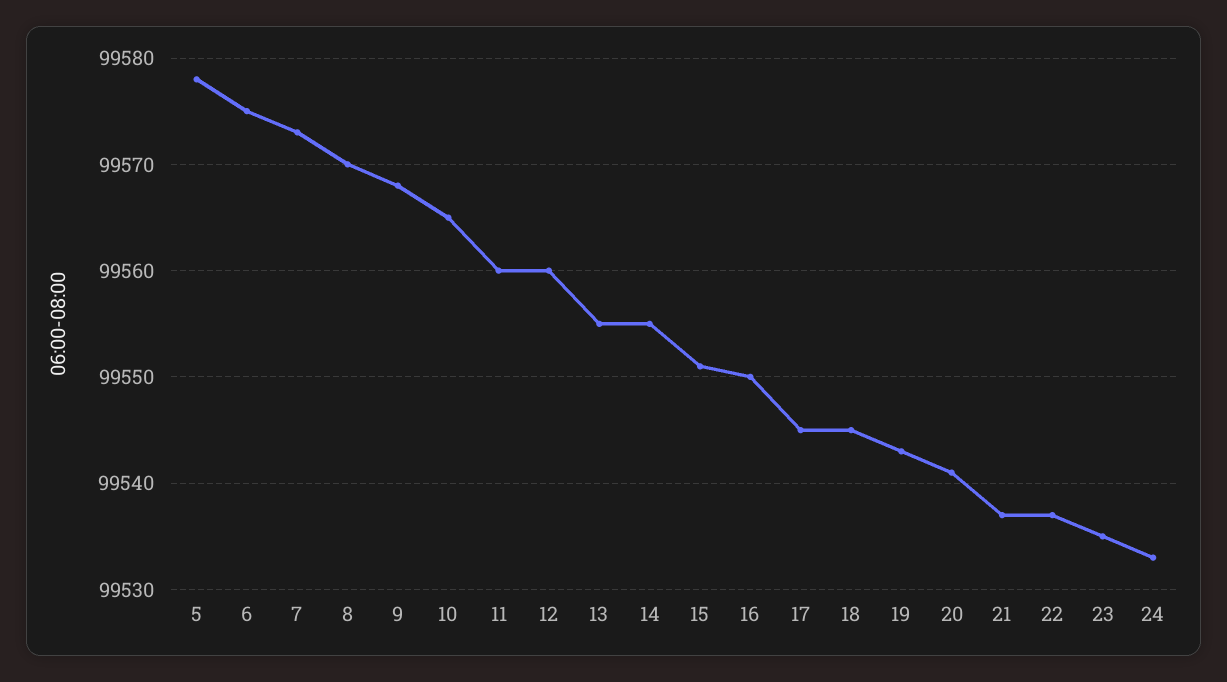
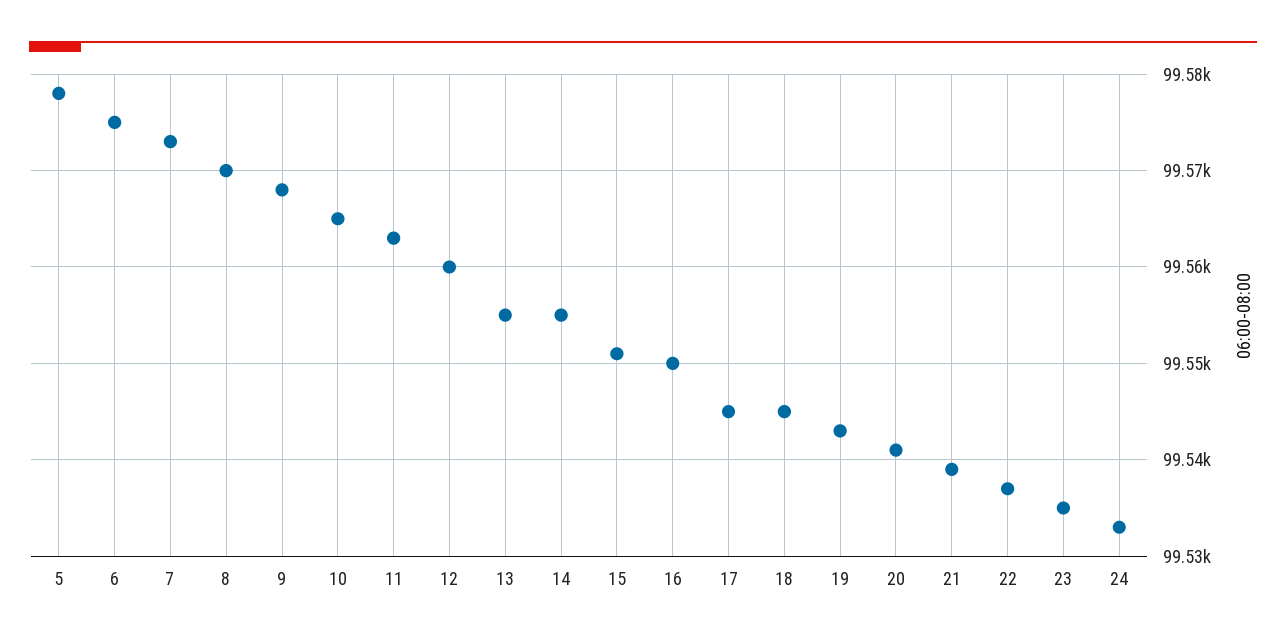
  {
    "5": 99578,
    "6": 99575,
    "7": 99573,
    "8": 99570,
    "9": 99568,
    "10": 99565,
-   "11": 99560,
+   "11": 99563,
    "12": 99560,
    "13": 99555,
    "14": 99555,
    "15": 99551,
    "16": 99550,
    "17": 99545,
    "18": 99545,
    "19": 99543,
    "20": 99541,
-   "21": 99537,
+   "21": 99539,
    "22": 99537,
    "23": 99535,
    "24": 99533
  }

